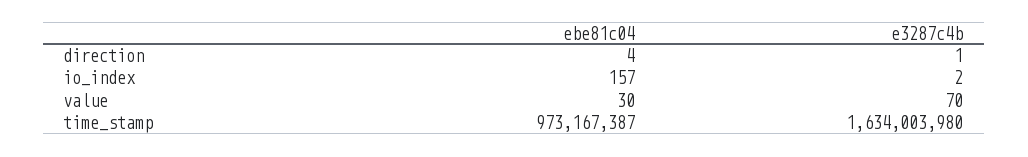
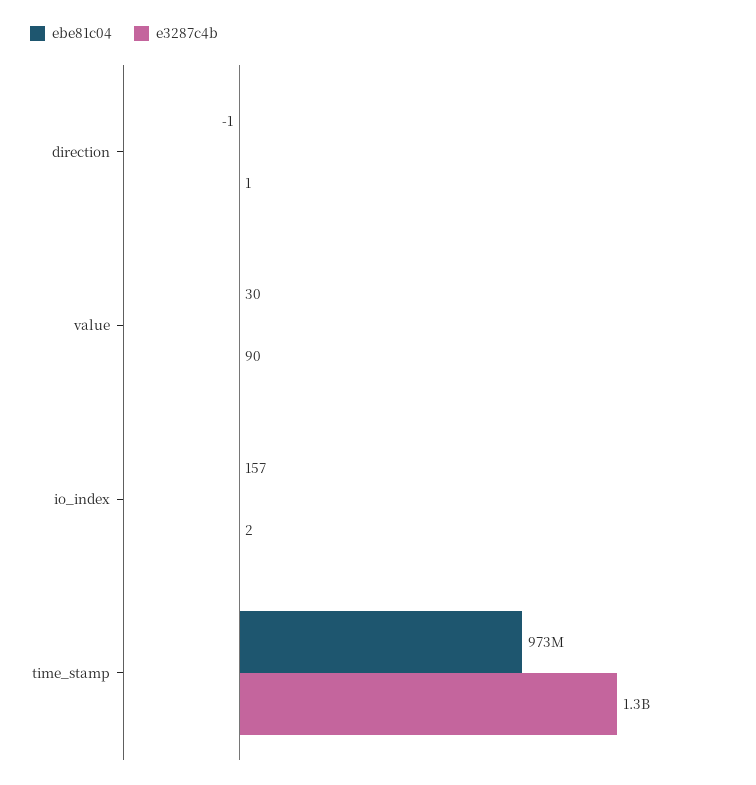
  {
    "ebe81c04": {
-     "direction": 4,
+     "direction": -1,
      "io_index": 157,
      "value": 30,
      "time_stamp": 973167387
    },
    "e3287c4b": {
      "direction": 1,
      "io_index": 2,
-     "value": 70,
+     "value": 90,
-     "time_stamp": 1634003980
+     "time_stamp": 1300000000
    }
  }

